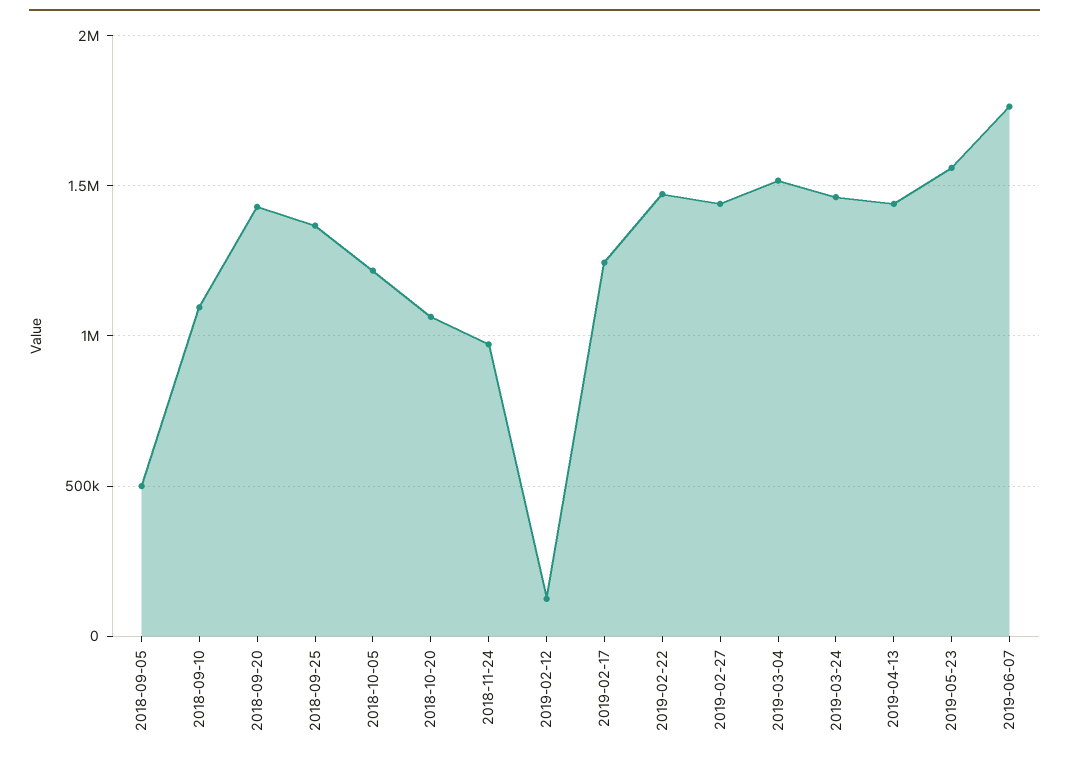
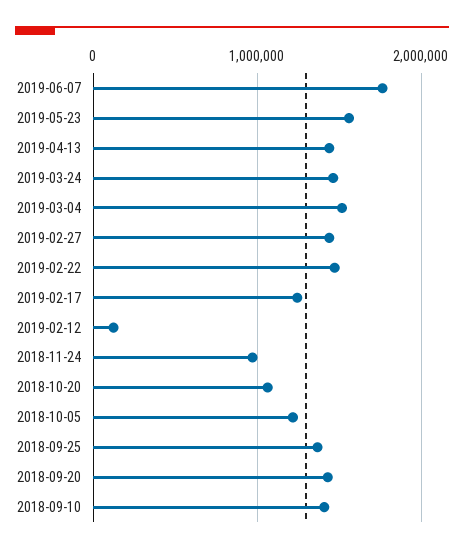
  {
-   "2018-09-05": 500000,
-   "2018-09-10": 1100000,
+   "2018-09-10": 1400000,
    "2018-09-20": 1450000,
    "2018-09-25": 1350000,
    "2018-10-05": 1200000,
    "2018-10-20": 1050000,
    "2018-11-24": 950000,
    "2019-02-12": 100000,
    "2019-02-17": 1250000,
    "2019-02-22": 1450000,
    "2019-02-27": 1450000,
    "2019-03-04": 1500000,
    "2019-03-24": 1450000,
    "2019-04-13": 1450000,
    "2019-05-23": 1550000,
    "2019-06-07": 1750000
  }

